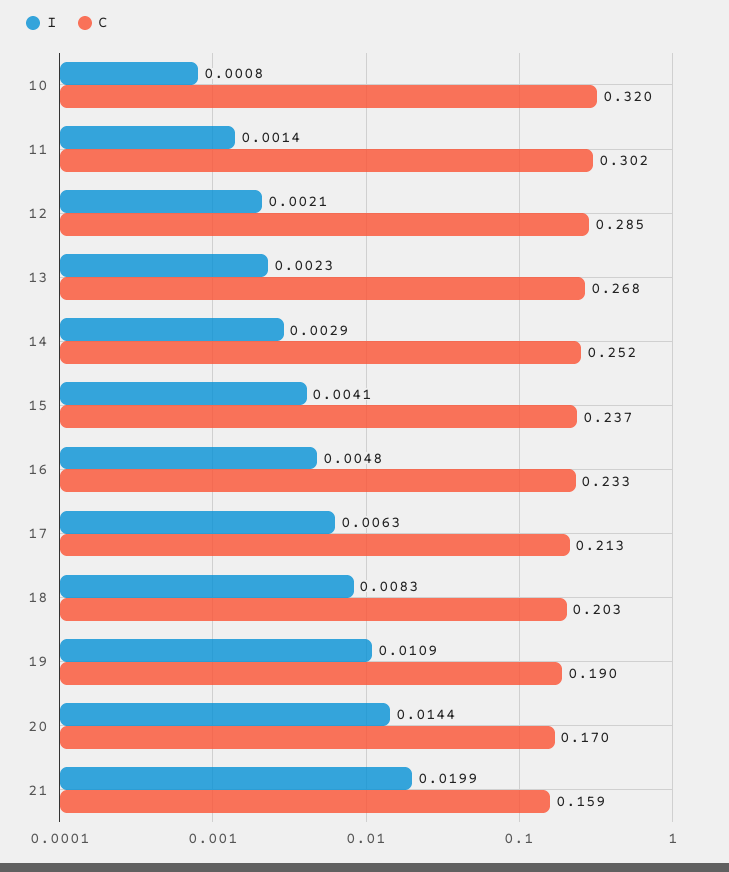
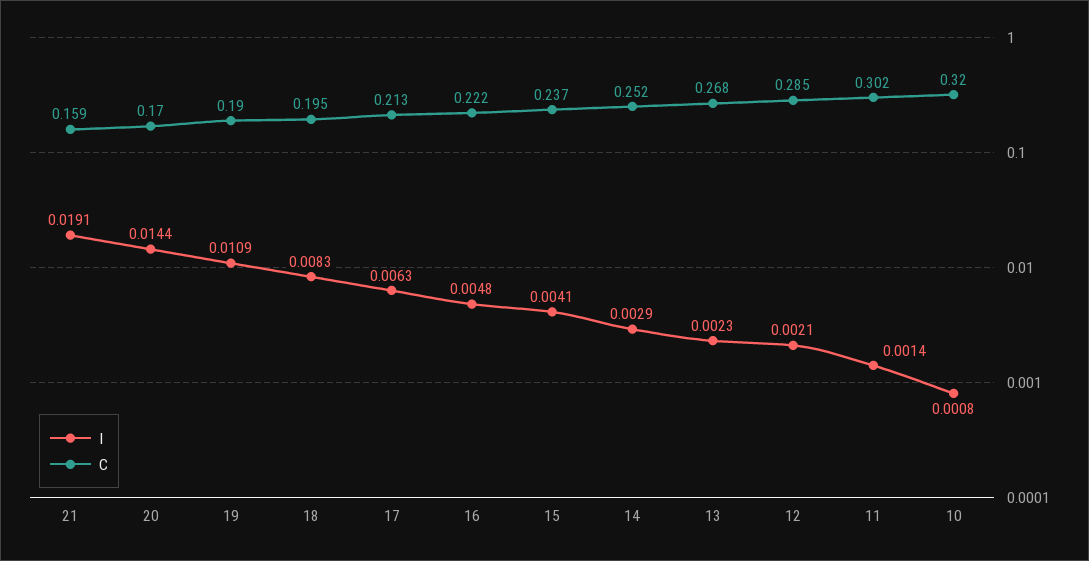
  {
    "I": {
      "10": 0.0008,
      "11": 0.0014,
      "12": 0.0021,
      "13": 0.0023,
      "14": 0.0029,
      "15": 0.0041,
      "16": 0.0048,
      "17": 0.0063,
      "18": 0.0083,
      "19": 0.0109,
      "20": 0.0144,
-     "21": 0.0199
+     "21": 0.0191
    },
    "C": {
      "10": 0.32,
      "11": 0.302,
      "12": 0.285,
      "13": 0.268,
      "14": 0.252,
      "15": 0.237,
-     "16": 0.233,
+     "16": 0.222,
      "17": 0.213,
-     "18": 0.203,
+     "18": 0.195,
      "19": 0.19,
      "20": 0.17,
      "21": 0.159
    }
  }

